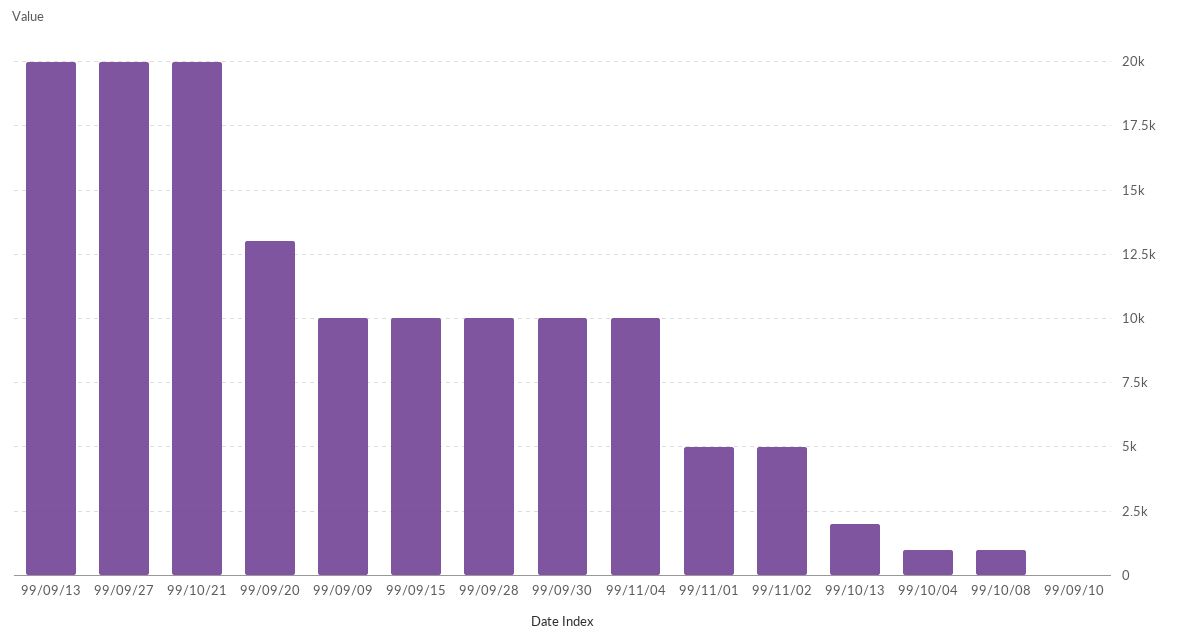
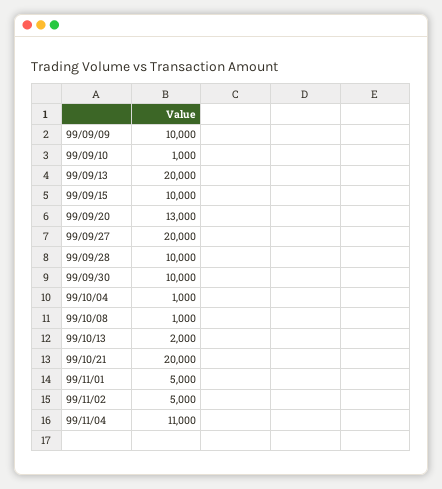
  {
    "99/09/13": 20000,
    "99/09/27": 20000,
    "99/10/21": 20000,
    "99/09/20": 13000,
    "99/09/09": 10000,
    "99/09/15": 10000,
    "99/09/28": 10000,
    "99/09/30": 10000,
-   "99/11/04": 10000,
+   "99/11/04": 11000,
    "99/11/01": 5000,
    "99/11/02": 5000,
    "99/10/13": 2000,
    "99/10/04": 1000,
    "99/10/08": 1000,
-   "99/09/10": 0
+   "99/09/10": 1000
  }

